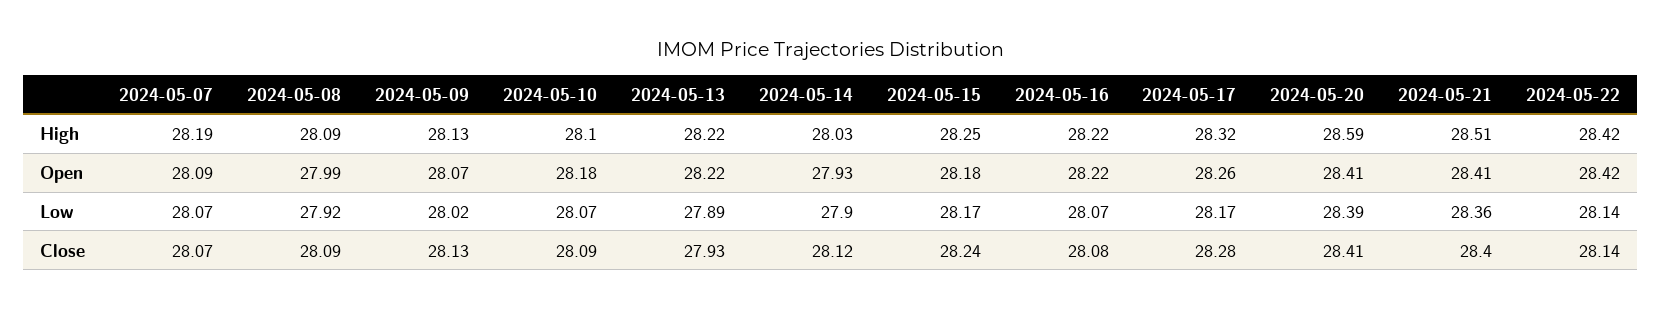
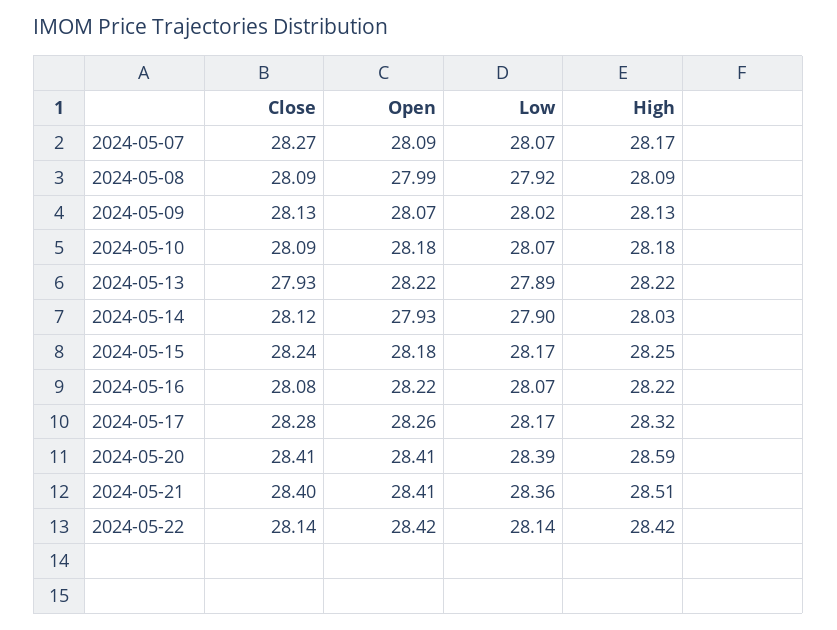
  {
    "2024-05-07": {
-     "High": 28.19,
+     "High": 28.17,
      "Open": 28.09,
      "Low": 28.07,
-     "Close": 28.07
+     "Close": 28.27
    },
    "2024-05-08": {
      "High": 28.09,
      "Open": 27.99,
      "Low": 27.92,
      "Close": 28.09
    },
    "2024-05-09": {
      "High": 28.13,
      "Open": 28.07,
      "Low": 28.02,
      "Close": 28.13
    },
    "2024-05-10": {
-     "High": 28.1,
+     "High": 28.18,
      "Open": 28.18,
      "Low": 28.07,
      "Close": 28.09
    },
    "2024-05-13": {
      "High": 28.22,
      "Open": 28.22,
      "Low": 27.89,
      "Close": 27.93
    },
    "2024-05-14": {
      "High": 28.03,
      "Open": 27.93,
      "Low": 27.9,
      "Close": 28.12
    },
    "2024-05-15": {
      "High": 28.25,
      "Open": 28.18,
      "Low": 28.17,
      "Close": 28.24
    },
    "2024-05-16": {
      "High": 28.22,
      "Open": 28.22,
      "Low": 28.07,
      "Close": 28.08
    },
    "2024-05-17": {
      "High": 28.32,
      "Open": 28.26,
      "Low": 28.17,
      "Close": 28.28
    },
    "2024-05-20": {
      "High": 28.59,
      "Open": 28.41,
      "Low": 28.39,
      "Close": 28.41
    },
    "2024-05-21": {
      "High": 28.51,
      "Open": 28.41,
      "Low": 28.36,
      "Close": 28.4
    },
    "2024-05-22": {
      "High": 28.42,
      "Open": 28.42,
      "Low": 28.14,
      "Close": 28.14
    }
  }

